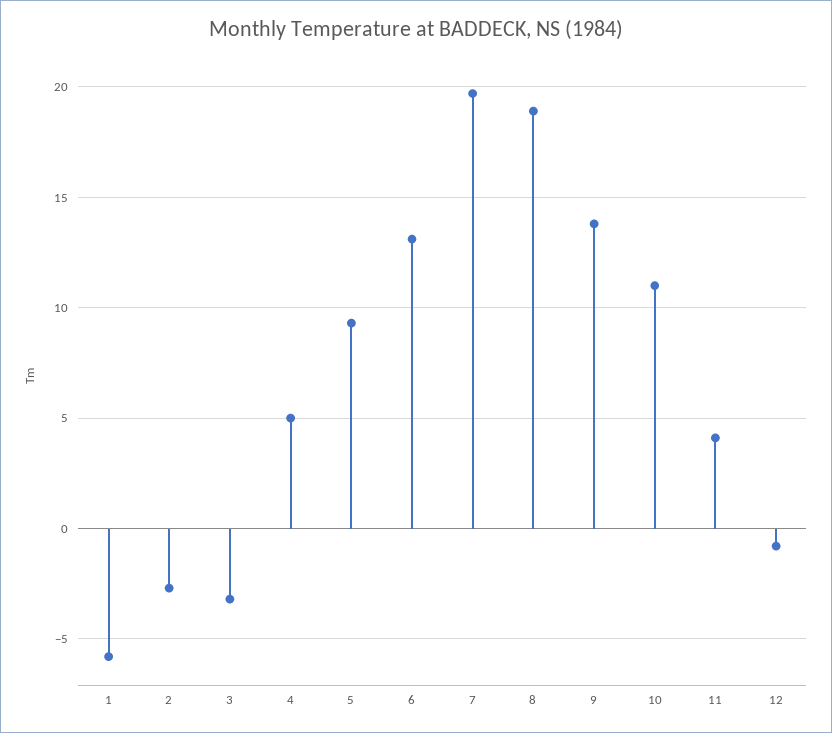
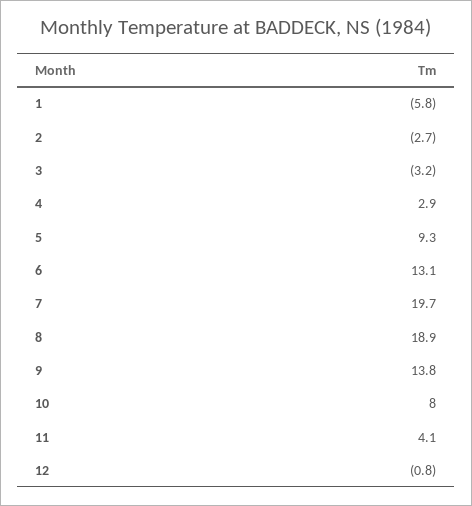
  {
    "1": -5.8,
    "2": -2.7,
    "3": -3.2,
-   "4": 5,
+   "4": 2.9,
    "5": 9.3,
    "6": 13.1,
    "7": 19.7,
    "8": 18.9,
    "9": 13.8,
-   "10": 11,
+   "10": 8,
    "11": 4.1,
    "12": -0.8
  }

